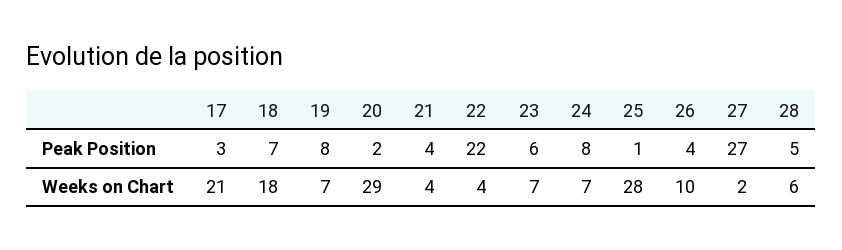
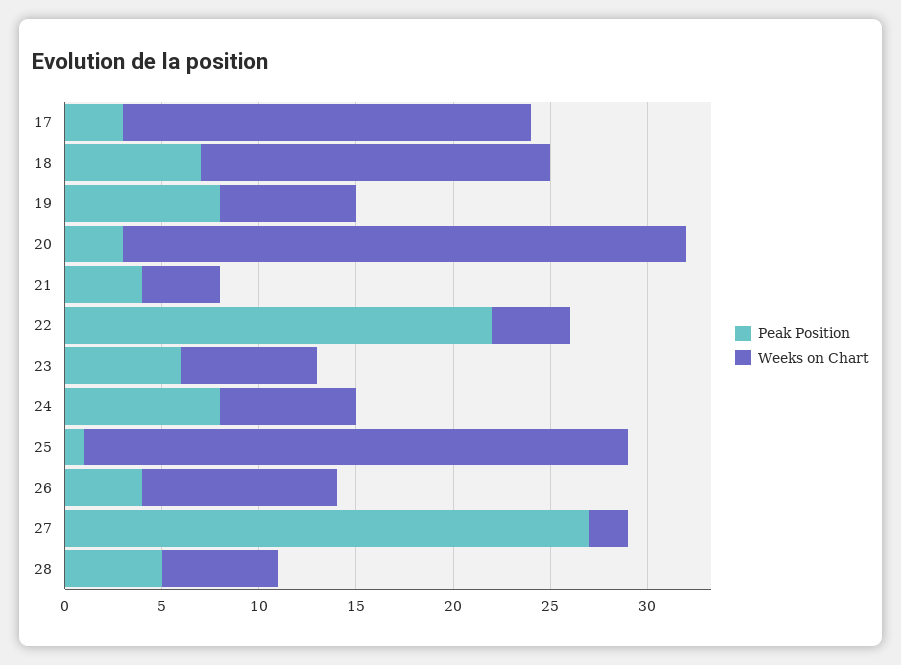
  {
    "Peak Position": {
      "17": 3,
      "18": 7,
      "19": 8,
-     "20": 2,
+     "20": 3,
      "21": 4,
      "22": 22,
      "23": 6,
      "24": 8,
      "25": 1,
      "26": 4,
      "27": 27,
      "28": 5
    },
    "Weeks on Chart": {
      "17": 21,
      "18": 18,
      "19": 7,
      "20": 29,
      "21": 4,
      "22": 4,
      "23": 7,
      "24": 7,
      "25": 28,
      "26": 10,
      "27": 2,
      "28": 6
    }
  }

